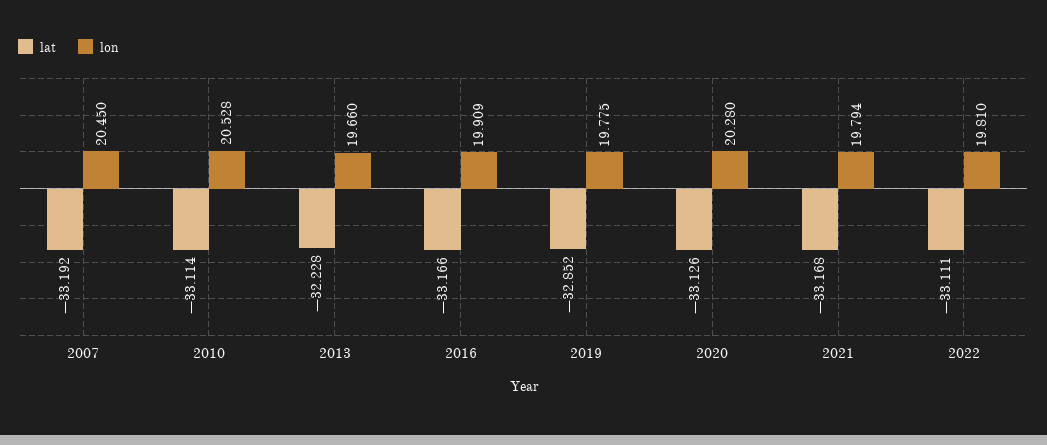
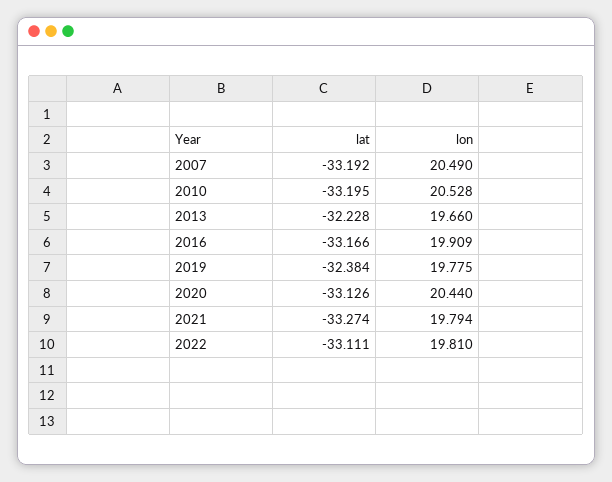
  {
    "lat": {
      "2007": -33.192,
-     "2010": -33.114,
+     "2010": -33.195,
      "2013": -32.228,
      "2016": -33.166,
-     "2019": -32.852,
+     "2019": -32.384,
      "2020": -33.126,
-     "2021": -33.168,
+     "2021": -33.274,
      "2022": -33.111
    },
    "lon": {
-     "2007": 20.45,
+     "2007": 20.49,
      "2010": 20.528,
      "2013": 19.66,
      "2016": 19.909,
      "2019": 19.775,
-     "2020": 20.28,
+     "2020": 20.44,
      "2021": 19.794,
      "2022": 19.81
    }
  }

